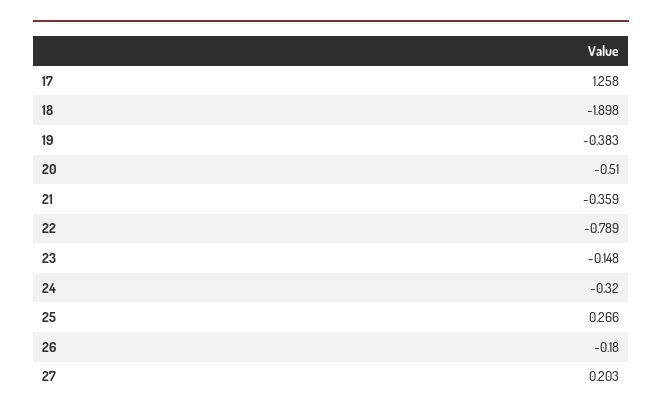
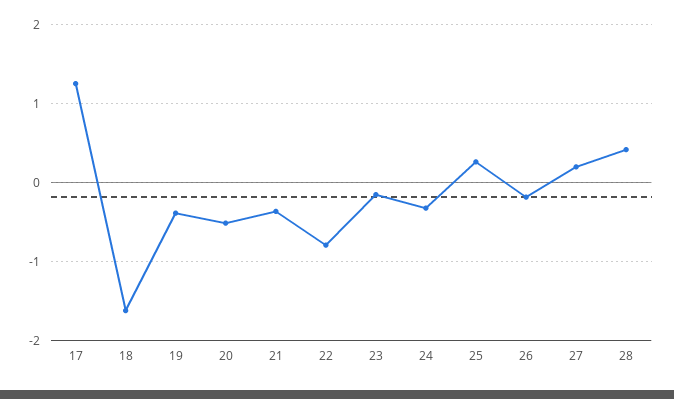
  {
    "17": 1.258,
-   "18": -1.898,
+   "18": -1.6,
    "19": -0.383,
    "20": -0.51,
    "21": -0.359,
    "22": -0.789,
    "23": -0.148,
    "24": -0.32,
    "25": 0.266,
    "26": -0.18,
-   "27": 0.203
+   "27": 0.203,
+   "28": 0.4
  }

